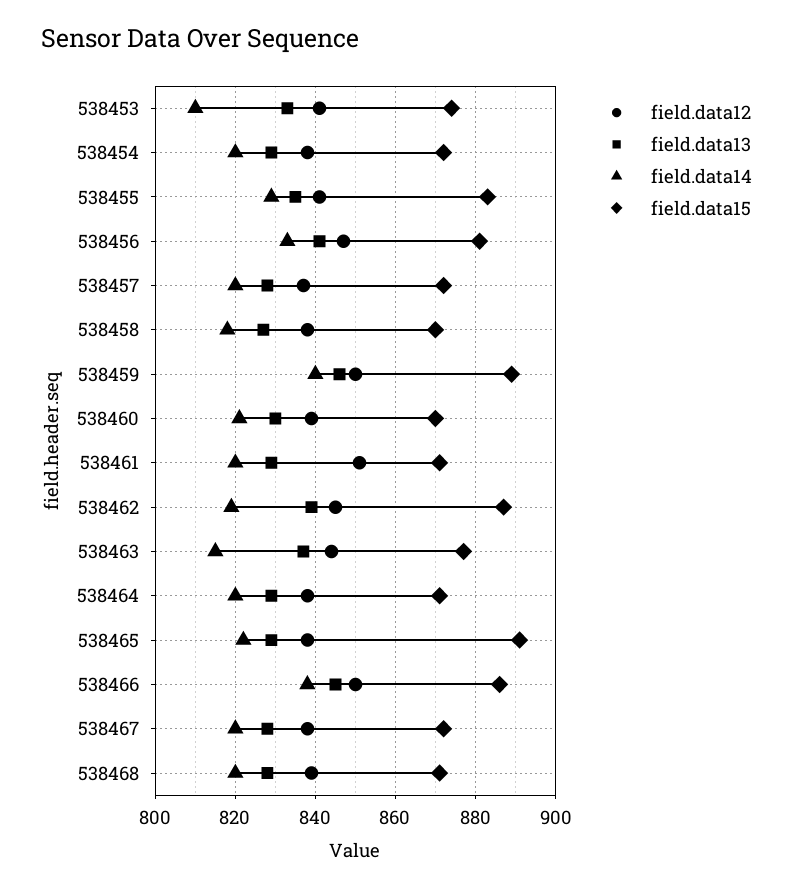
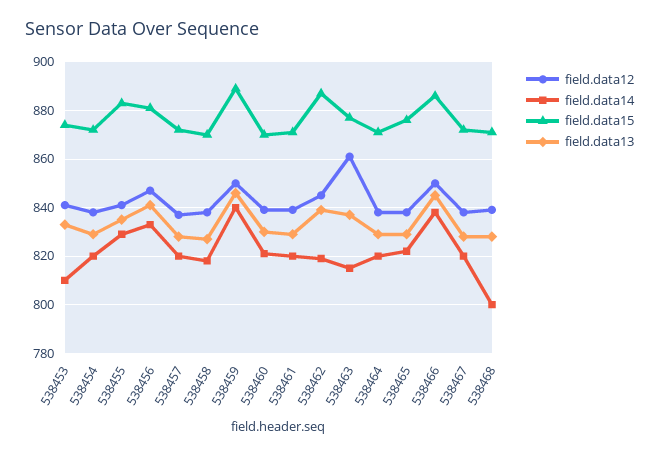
  {
    "field.data12": {
      "538453": 840,
      "538454": 840,
      "538455": 840,
      "538456": 845,
      "538457": 835,
      "538458": 840,
      "538459": 850,
      "538460": 840,
-     "538461": 850,
+     "538461": 840,
      "538462": 845,
-     "538463": 845,
+     "538463": 860,
      "538464": 840,
      "538465": 840,
      "538466": 850,
      "538467": 840,
      "538468": 840
    },
    "field.data13": {
      "538453": 835,
      "538454": 830,
      "538455": 835,
      "538456": 840,
      "538457": 830,
      "538458": 825,
      "538459": 845,
      "538460": 830,
      "538461": 830,
      "538462": 840,
      "538463": 835,
      "538464": 830,
      "538465": 830,
      "538466": 845,
      "538467": 830,
      "538468": 830
    },
    "field.data14": {
      "538453": 810,
      "538454": 820,
      "538455": 830,
      "538456": 835,
      "538457": 820,
      "538458": 820,
      "538459": 840,
      "538460": 820,
      "538461": 820,
      "538462": 820,
      "538463": 815,
      "538464": 820,
      "538465": 820,
      "538466": 840,
      "538467": 820,
-     "538468": 820
+     "538468": 800
    },
    "field.data15": {
      "538453": 875,
      "538454": 870,
      "538455": 885,
      "538456": 880,
      "538457": 870,
      "538458": 870,
      "538459": 890,
      "538460": 870,
      "538461": 870,
      "538462": 885,
      "538463": 875,
      "538464": 870,
-     "538465": 890,
+     "538465": 875,
      "538466": 885,
      "538467": 870,
      "538468": 870
    }
  }

